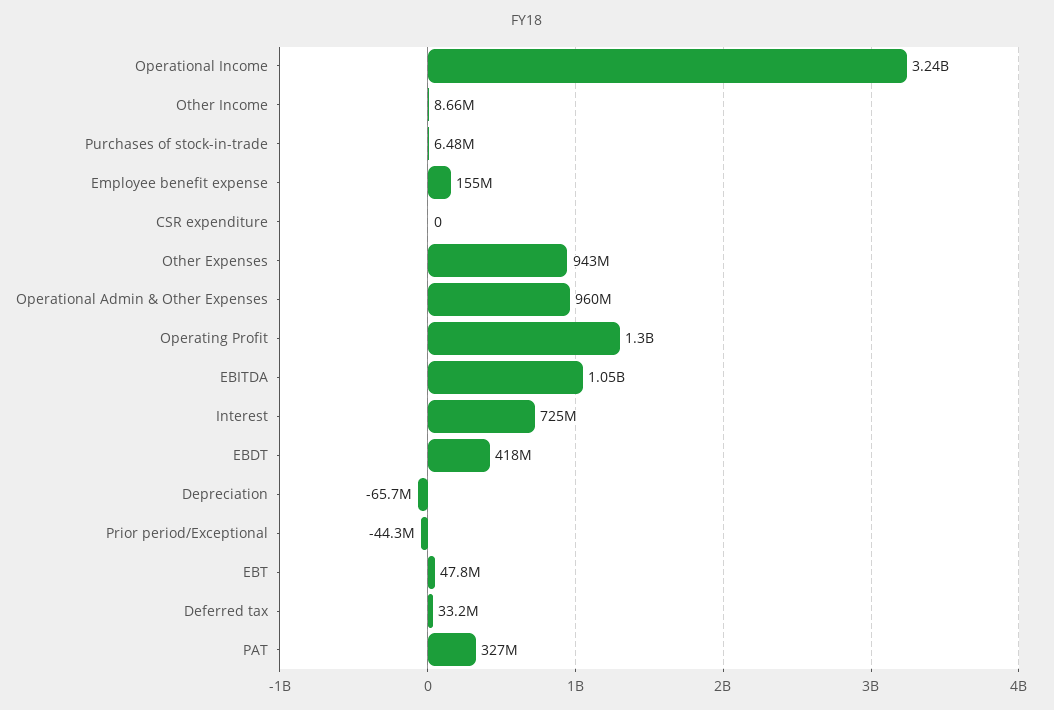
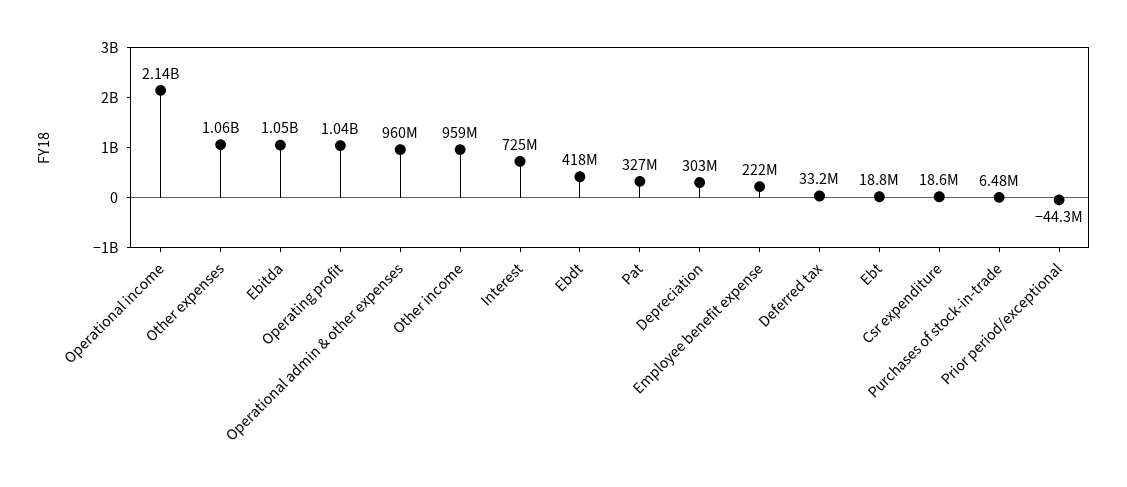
  {
-   "Operational Income": 3240000000,
+   "Operational Income": 2140000000,
-   "Other Income": 8660000,
+   "Other Income": 959000000,
    "Purchases of stock-in-trade": 6480000,
-   "Employee benefit expense": 155000000,
+   "Employee benefit expense": 222000000,
-   "CSR expenditure": 0,
+   "CSR expenditure": 18600000,
-   "Other Expenses": 943000000,
+   "Other Expenses": 1060000000,
    "Operational Admin & Other Expenses": 960000000,
-   "Operating Profit": 1300000000,
+   "Operating Profit": 1040000000,
    "EBITDA": 1050000000,
    "Interest": 725000000,
    "EBDT": 418000000,
-   "Depreciation": -65700000,
+   "Depreciation": 303000000,
    "Prior period/Exceptional": -44300000,
-   "EBT": 47800000,
+   "EBT": 18800000,
    "Deferred tax": 33200000,
    "PAT": 327000000
  }

